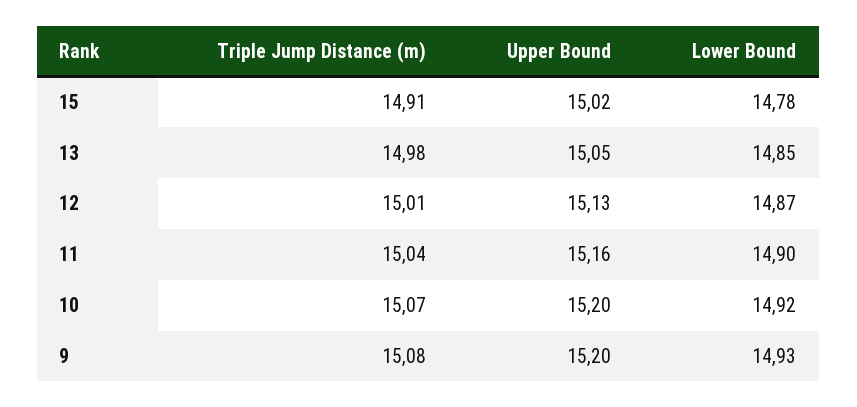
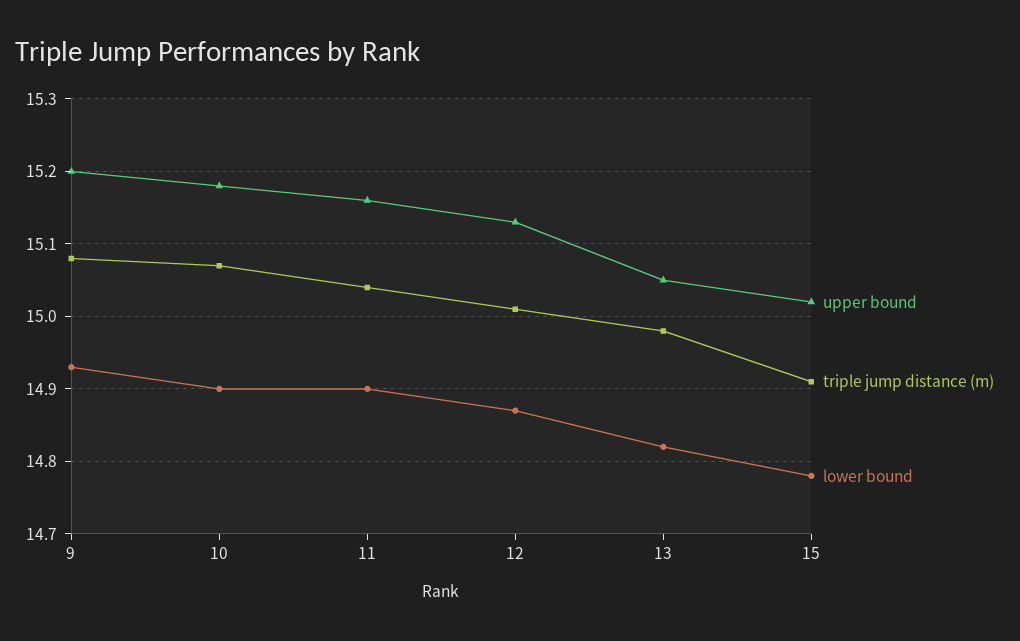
  {
    "Triple Jump Distance (m)": {
      "15": 14.91,
      "13": 14.98,
      "12": 15.01,
      "11": 15.04,
      "10": 15.07,
      "9": 15.08
    },
    "Upper Bound": {
      "15": 15.02,
      "13": 15.05,
      "12": 15.13,
      "11": 15.16,
-     "10": 15.2,
+     "10": 15.18,
      "9": 15.2
    },
    "Lower Bound": {
      "15": 14.78,
-     "13": 14.85,
+     "13": 14.82,
      "12": 14.87,
      "11": 14.9,
-     "10": 14.92,
+     "10": 14.9,
      "9": 14.93
    }
  }

